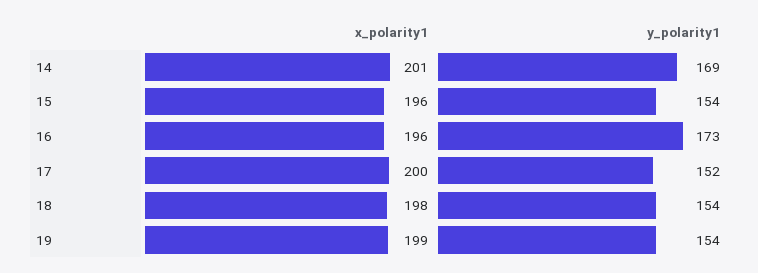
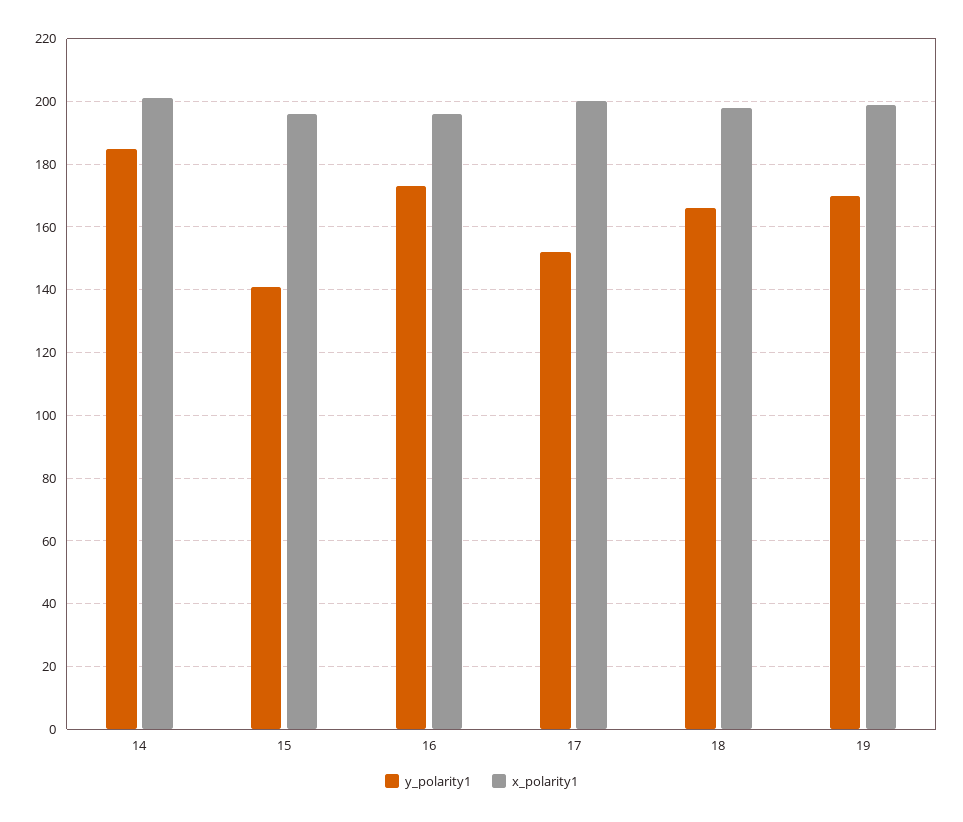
  {
    "x_polarity1": {
      "14": 201,
      "15": 196,
      "16": 196,
      "17": 200,
      "18": 198,
      "19": 199
    },
    "y_polarity1": {
-     "14": 169,
+     "14": 185,
-     "15": 154,
+     "15": 140,
      "16": 173,
      "17": 152,
-     "18": 154,
+     "18": 165,
-     "19": 154
+     "19": 170
    }
  }

